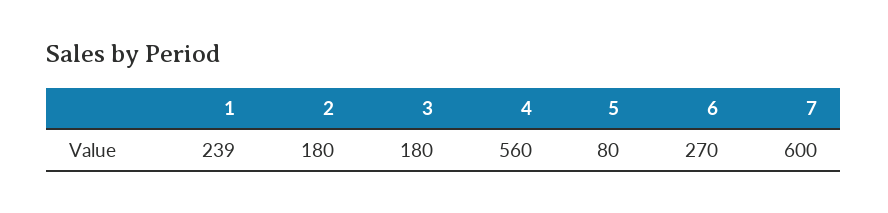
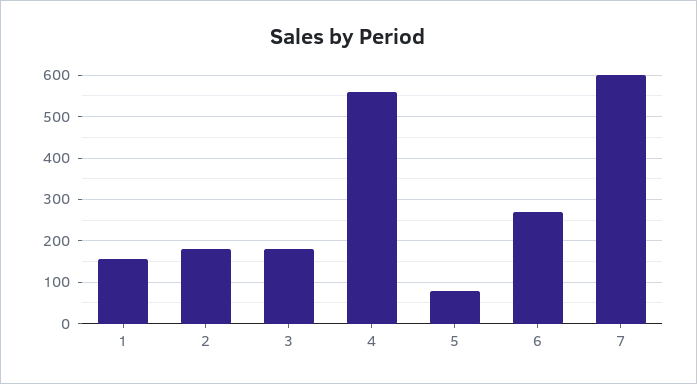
  {
-   "1": 239,
+   "1": 160,
    "2": 180,
    "3": 180,
    "4": 560,
    "5": 80,
    "6": 270,
    "7": 600
  }

